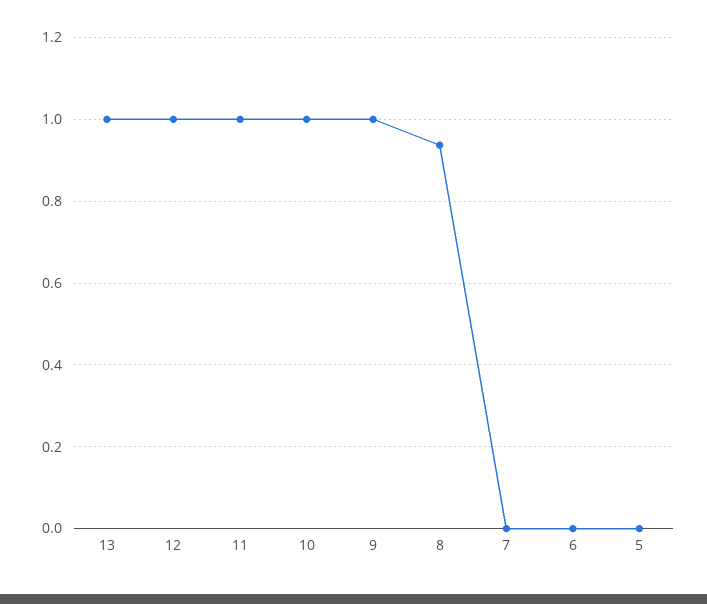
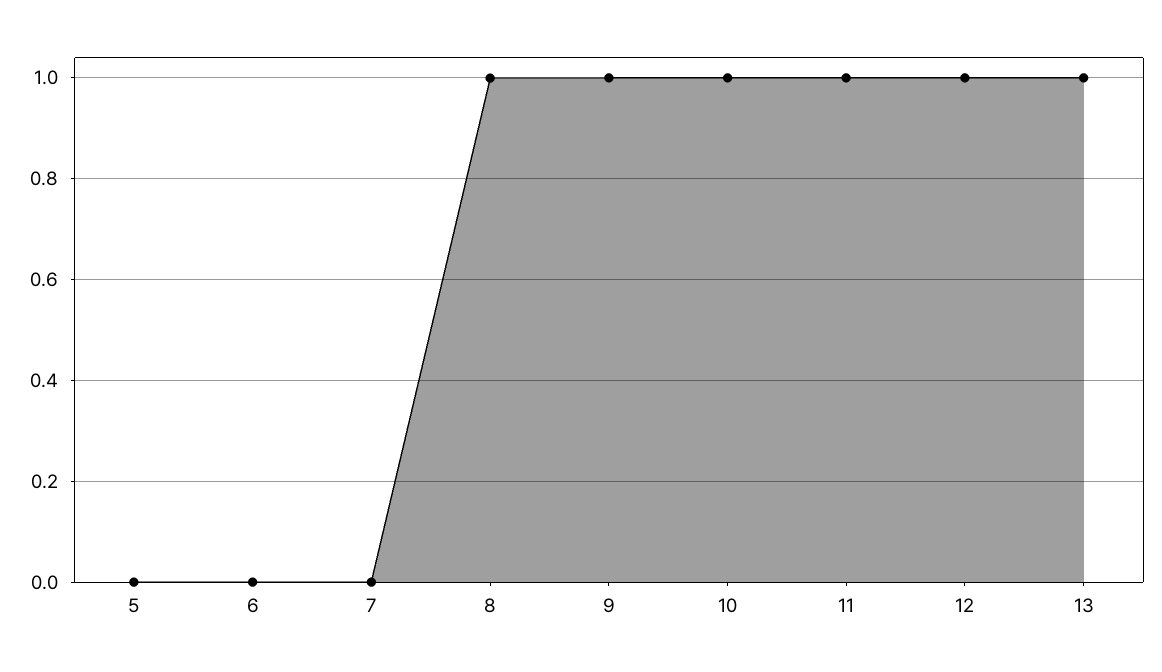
  {
    "13": 1,
    "12": 1,
    "11": 1,
    "10": 1,
    "9": 1,
-   "8": 0.94,
+   "8": 1,
    "7": 0,
    "6": 0,
    "5": 0
  }

